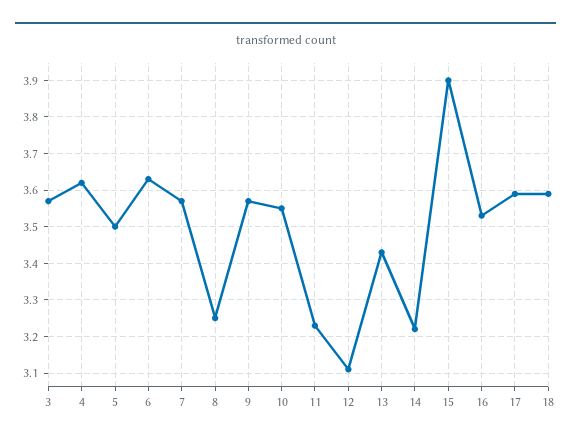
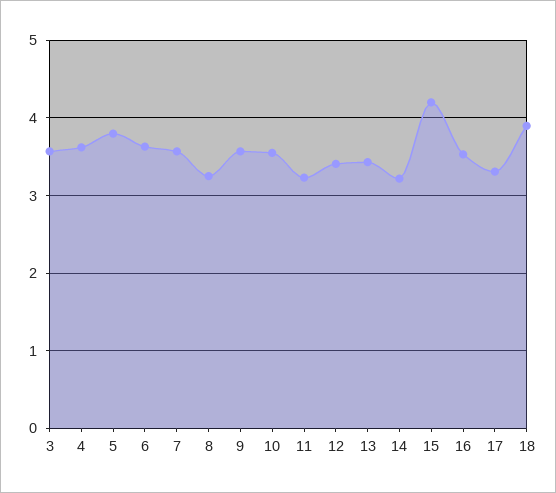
  {
    "3": 3.55,
    "4": 3.6,
-   "5": 3.5,
+   "5": 3.8,
    "6": 3.65,
    "7": 3.55,
    "8": 3.25,
    "9": 3.55,
    "10": 3.55,
    "11": 3.25,
-   "12": 3.1,
+   "12": 3.4,
    "13": 3.45,
    "14": 3.2,
-   "15": 3.9,
+   "15": 4.2,
    "16": 3.55,
-   "17": 3.6,
+   "17": 3.3,
-   "18": 3.6
+   "18": 3.9
  }

